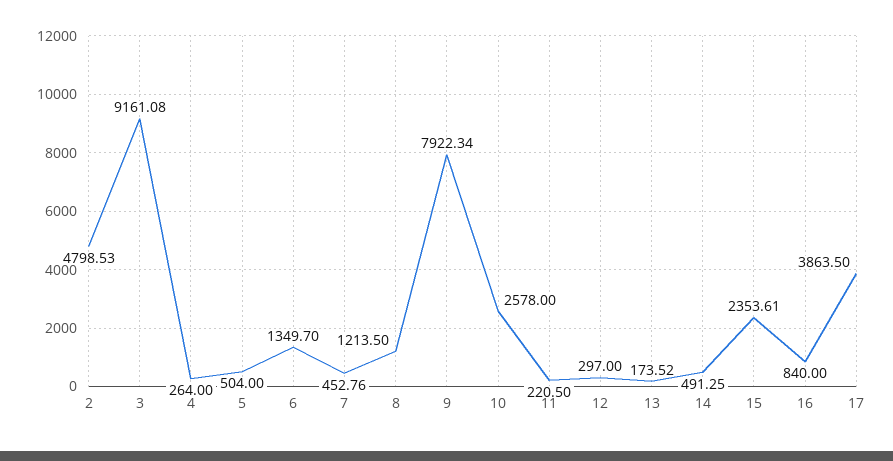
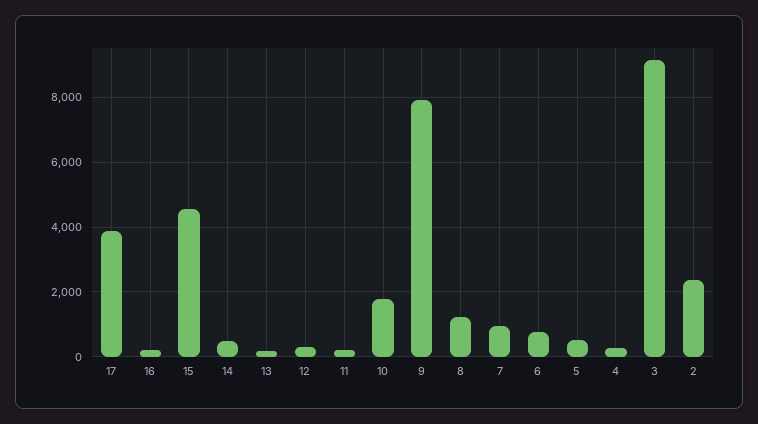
  {
-   "2": 4798.53,
+   "2": 2400,
    "3": 9161.08,
    "4": 264,
    "5": 504,
-   "6": 1349.7,
+   "6": 800,
-   "7": 452.76,
+   "7": 1000,
    "8": 1213.5,
    "9": 7922.34,
-   "10": 2578,
+   "10": 1800,
    "11": 220.5,
    "12": 297,
    "13": 173.52,
    "14": 491.25,
-   "15": 2353.61,
+   "15": 4600,
-   "16": 840,
+   "16": 200,
    "17": 3863.5
  }

